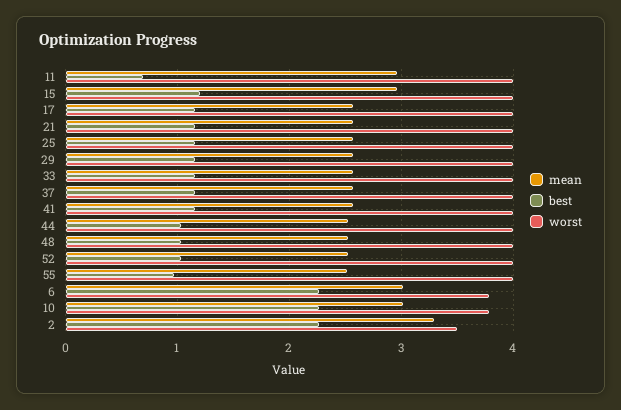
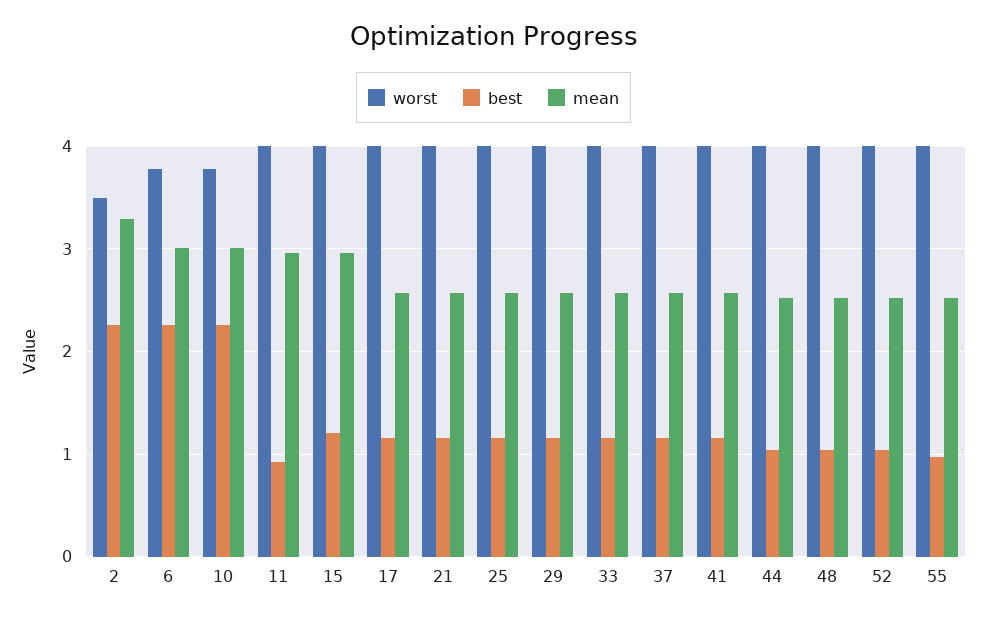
  {
    "mean": {
      "11": 3,
      "15": 3,
      "17": 2.6,
      "21": 2.6,
      "25": 2.6,
      "29": 2.6,
      "33": 2.6,
      "37": 2.6,
      "41": 2.6,
      "44": 2.5,
      "48": 2.5,
      "52": 2.5,
      "55": 2.5,
      "6": 3,
      "10": 3,
      "2": 3.3
    },
    "best": {
-     "11": 0.7,
+     "11": 0.9,
      "15": 1.2,
      "17": 1.2,
      "21": 1.2,
      "25": 1.2,
      "29": 1.2,
      "33": 1.2,
      "37": 1.2,
      "41": 1.2,
      "44": 1,
      "48": 1,
      "52": 1,
      "55": 1,
      "6": 2.3,
      "10": 2.3,
      "2": 2.3
    },
    "worst": {
      "11": 4,
      "15": 4,
      "17": 4,
      "21": 4,
      "25": 4,
      "29": 4,
      "33": 4,
      "37": 4,
      "41": 4,
      "44": 4,
      "48": 4,
      "52": 4,
      "55": 4,
      "6": 3.8,
      "10": 3.8,
      "2": 3.5
    }
  }

